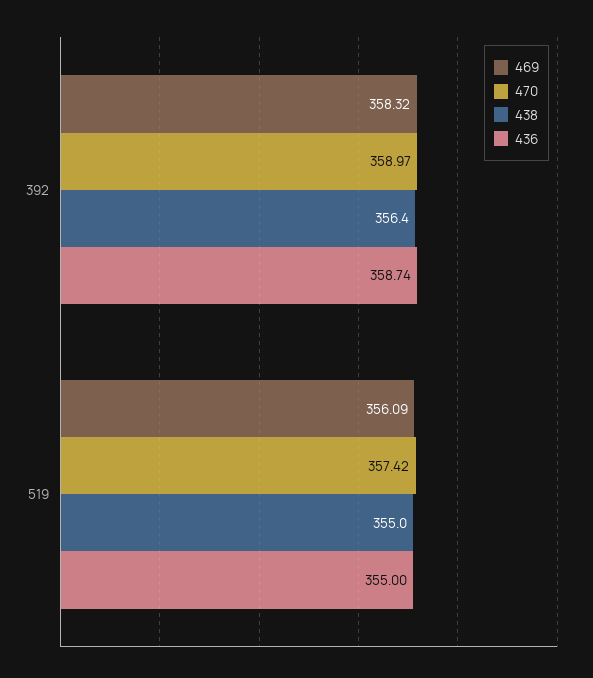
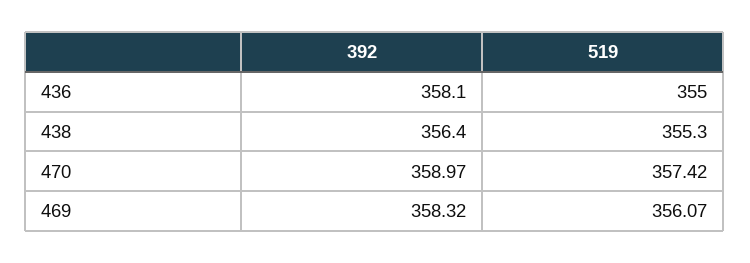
  {
    "469": {
      "392": 358.32,
-     "519": 356.09
+     "519": 356.07
    },
    "470": {
      "392": 358.97,
      "519": 357.42
    },
    "438": {
      "392": 356.4,
-     "519": 355
+     "519": 355.3
    },
    "436": {
-     "392": 358.74,
+     "392": 358.1,
      "519": 355
    }
  }

